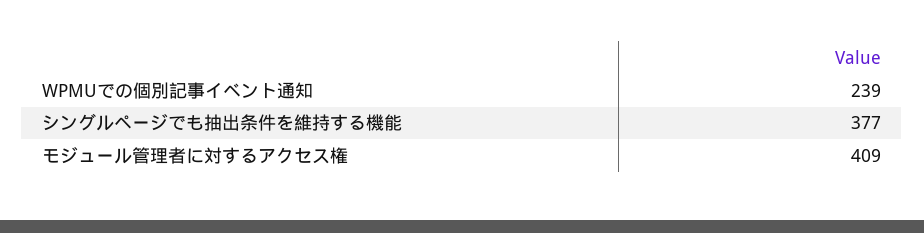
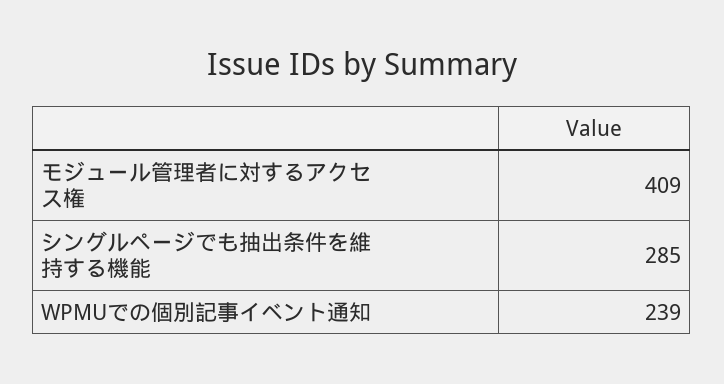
  {
    "WPMUでの個別記事イベント通知": 239,
-   "シングルページでも抽出条件を維持する機能": 377,
+   "シングルページでも抽出条件を維持する機能": 285,
    "モジュール管理者に対するアクセス権": 409
  }

